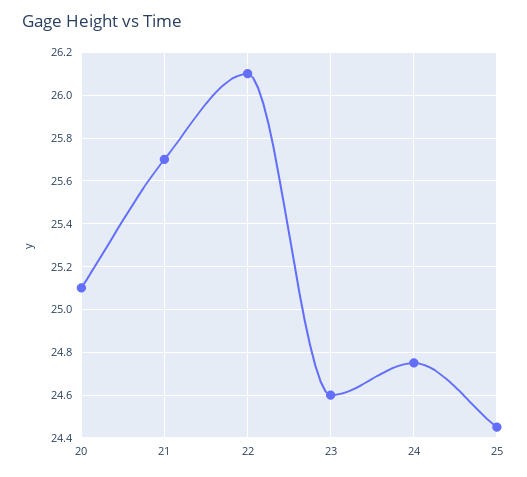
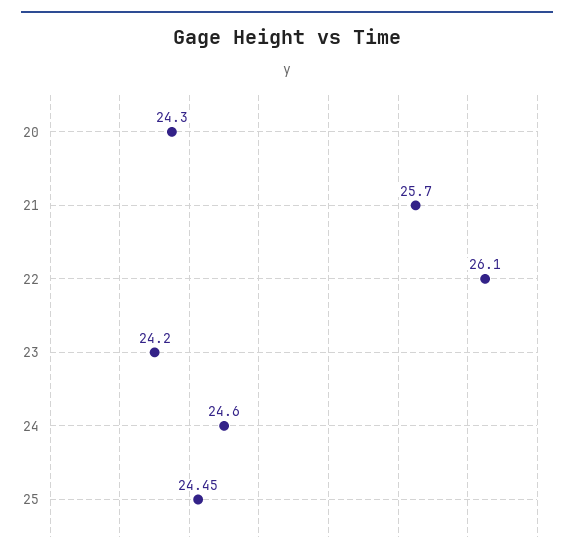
  {
-   "20": 25.1,
+   "20": 24.3,
    "21": 25.7,
    "22": 26.1,
-   "23": 24.6,
+   "23": 24.2,
-   "24": 24.75,
+   "24": 24.6,
    "25": 24.45
  }

